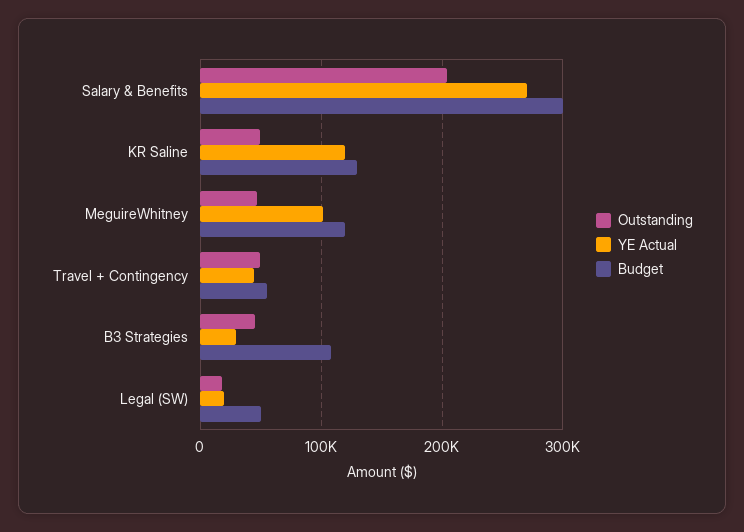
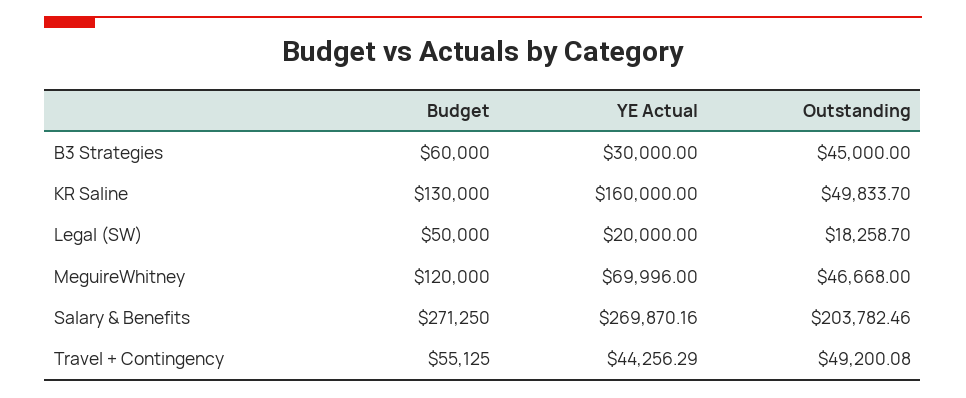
  {
    "Outstanding": {
      "Salary & Benefits": 203782.46,
      "KR Saline": 49833.7,
      "MeguireWhitney": 46668,
      "Travel + Contingency": 49200.08,
      "B3 Strategies": 45000,
      "Legal (SW)": 18258.7
    },
    "YE Actual": {
      "Salary & Benefits": 269870.16,
-     "KR Saline": 120000,
+     "KR Saline": 160000,
-     "MeguireWhitney": 100000,
+     "MeguireWhitney": 69996,
      "Travel + Contingency": 44256.29,
      "B3 Strategies": 30000,
      "Legal (SW)": 20000
    },
    "Budget": {
-     "Salary & Benefits": 300000,
+     "Salary & Benefits": 271250,
      "KR Saline": 130000,
      "MeguireWhitney": 120000,
      "Travel + Contingency": 55125,
-     "B3 Strategies": 110000,
+     "B3 Strategies": 60000,
      "Legal (SW)": 50000
    }
  }

